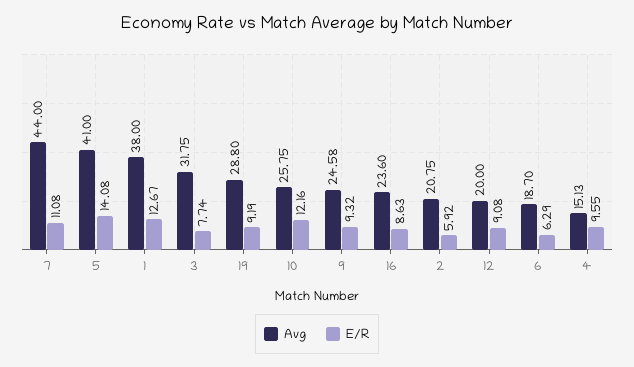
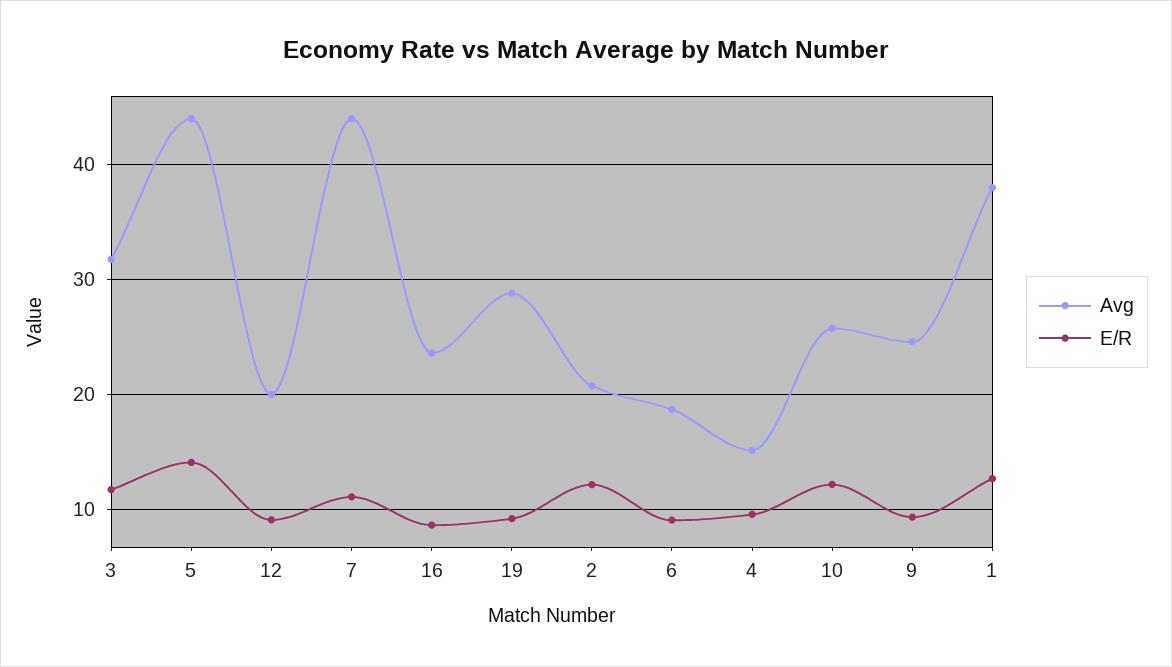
  {
    "Avg": {
      "7": 44,
-     "5": 41,
+     "5": 44,
      "1": 38,
      "3": 31.75,
      "19": 28.8,
      "10": 25.75,
      "9": 24.58,
      "16": 23.6,
      "2": 20.75,
      "12": 20,
      "6": 18.7,
      "4": 15.13
    },
    "E/R": {
      "7": 11.08,
      "5": 14.08,
      "1": 12.67,
-     "3": 7.74,
+     "3": 12,
      "19": 9.19,
      "10": 12.16,
      "9": 9.32,
      "16": 8.63,
-     "2": 5.92,
+     "2": 12,
      "12": 9.08,
-     "6": 6.29,
+     "6": 9,
      "4": 9.55
    }
  }

